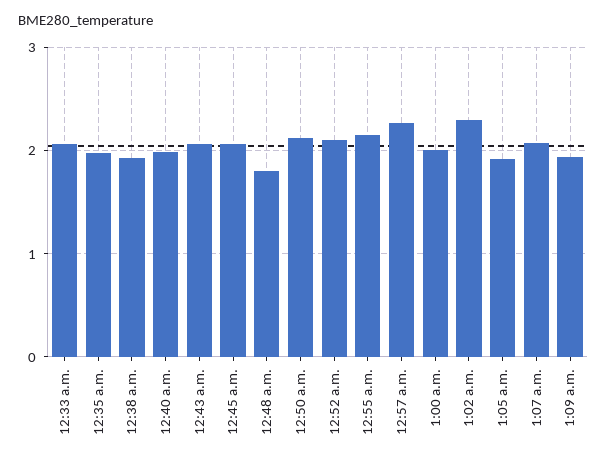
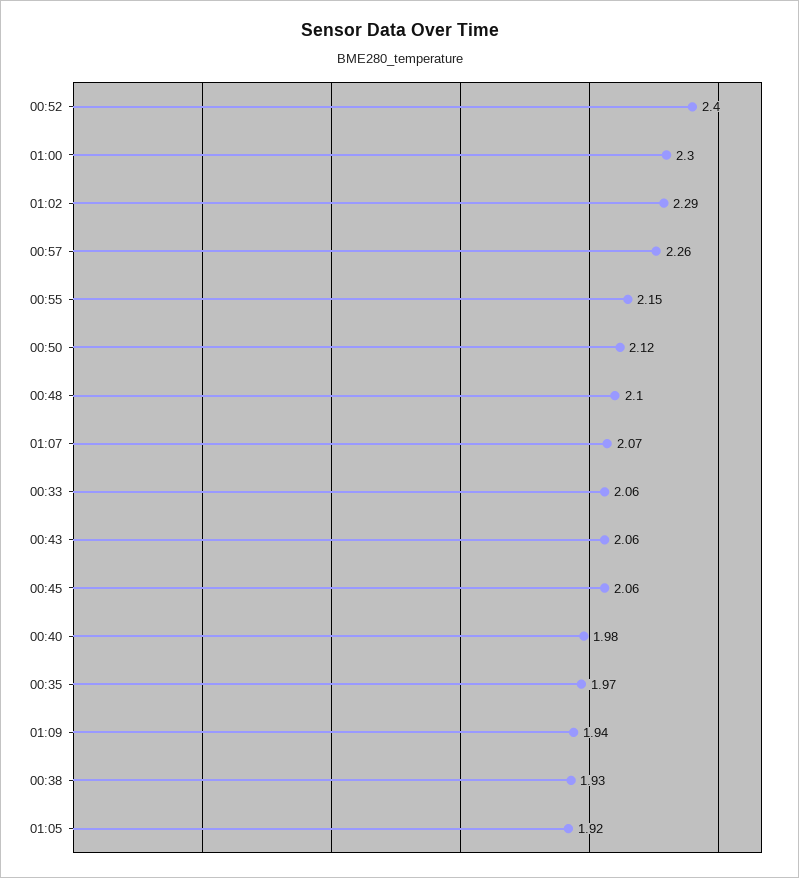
  {
    "12:33 a.m.": 2.06,
    "12:35 a.m.": 1.97,
    "12:38 a.m.": 1.93,
    "12:40 a.m.": 1.98,
    "12:43 a.m.": 2.06,
    "12:45 a.m.": 2.06,
-   "12:48 a.m.": 1.8,
+   "12:48 a.m.": 2.1,
    "12:50 a.m.": 2.12,
-   "12:52 a.m.": 2.1,
+   "12:52 a.m.": 2.4,
    "12:55 a.m.": 2.15,
    "12:57 a.m.": 2.26,
-   "1:00 a.m.": 2,
+   "1:00 a.m.": 2.3,
    "1:02 a.m.": 2.29,
    "1:05 a.m.": 1.92,
    "1:07 a.m.": 2.07,
    "1:09 a.m.": 1.94
  }

